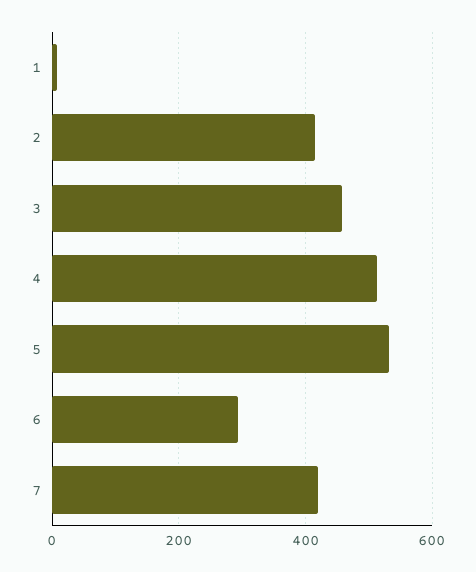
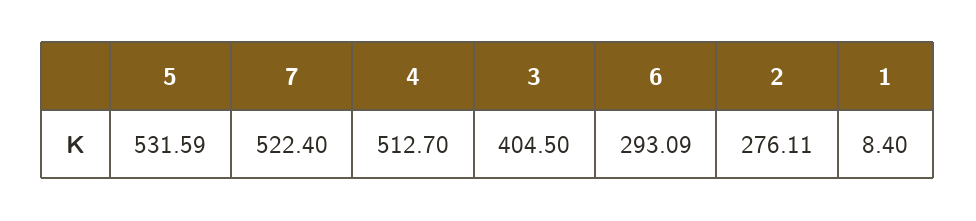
  {
    "1": 8.4,
-   "2": 420,
+   "2": 276.11,
-   "3": 460,
+   "3": 404.5,
    "4": 512.7,
    "5": 531.59,
    "6": 293.09,
-   "7": 420
+   "7": 522.4
  }

